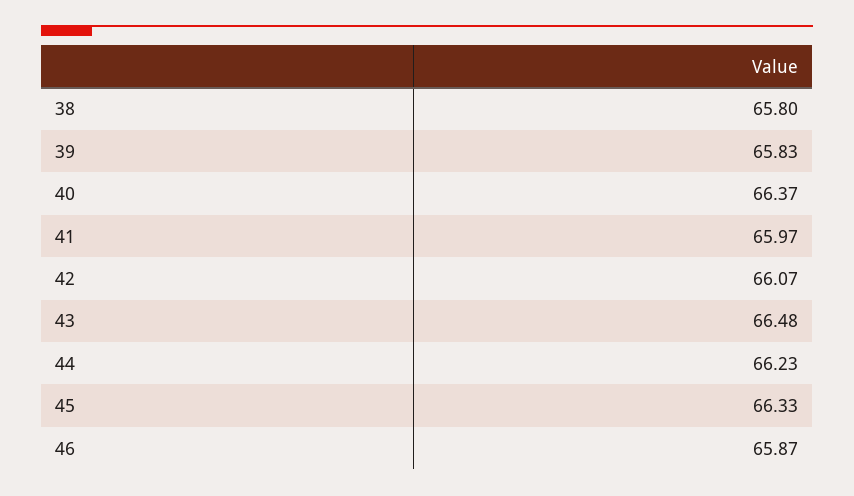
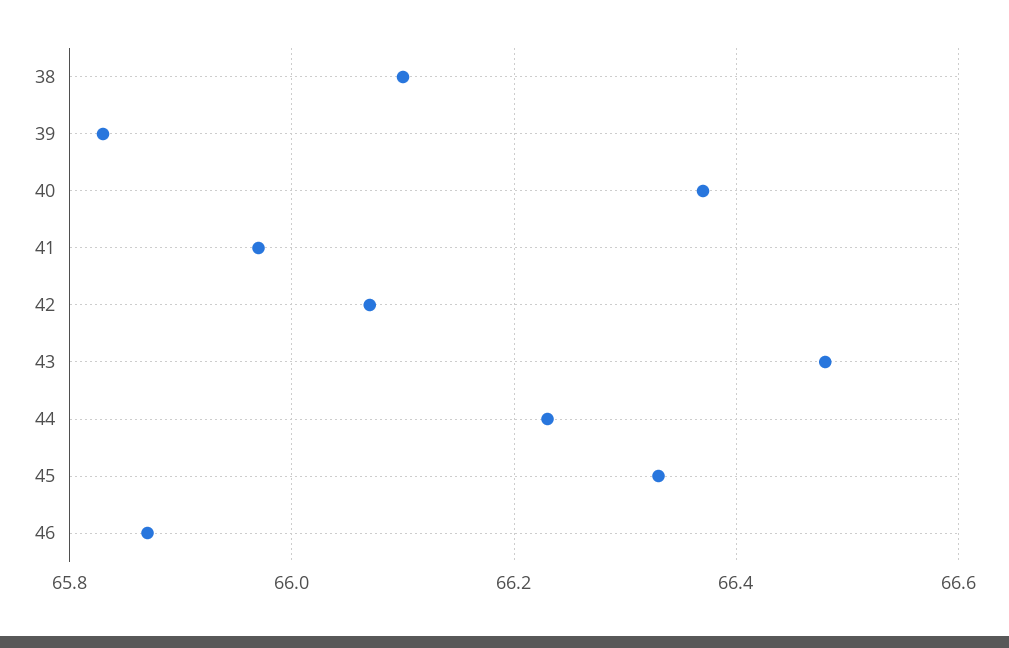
  {
-   "38": 65.8,
+   "38": 66.1,
    "39": 65.83,
    "40": 66.37,
    "41": 65.97,
    "42": 66.07,
    "43": 66.48,
    "44": 66.23,
    "45": 66.33,
    "46": 65.87
  }

